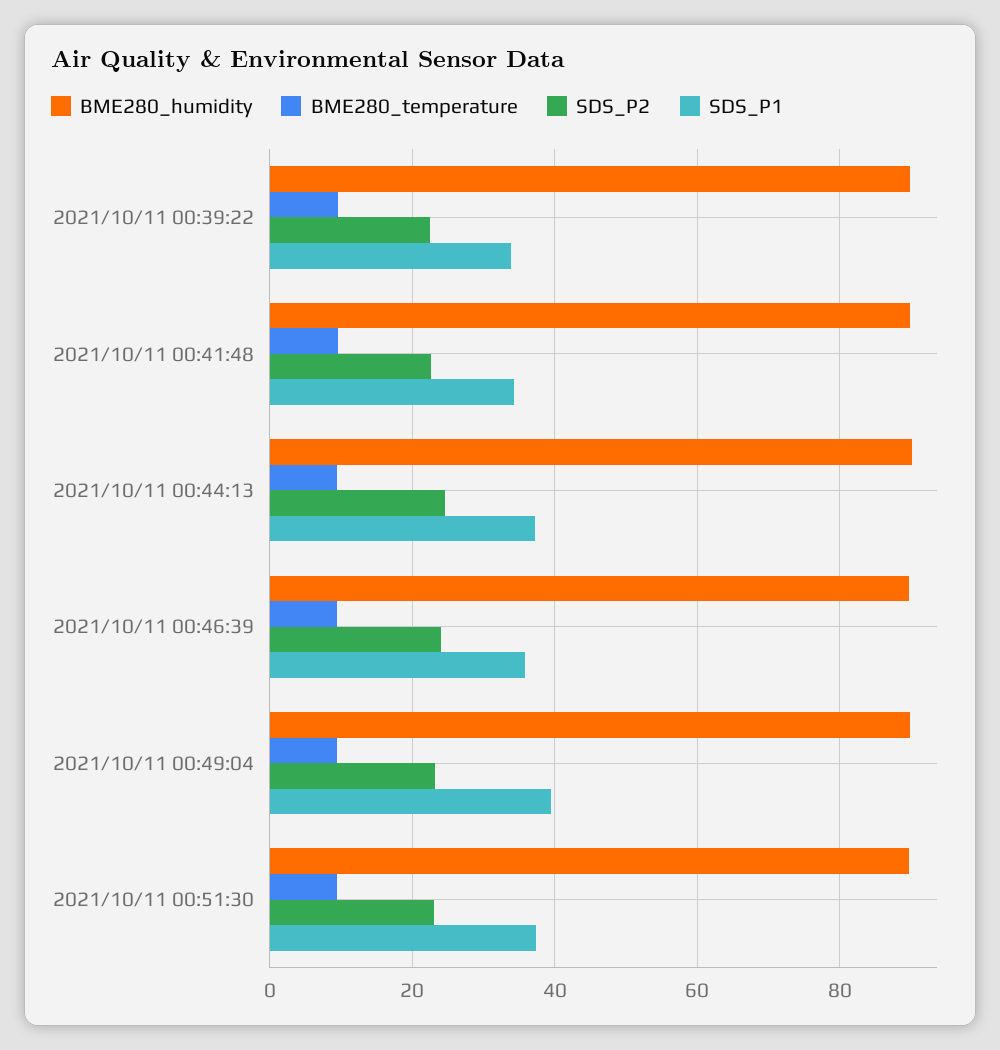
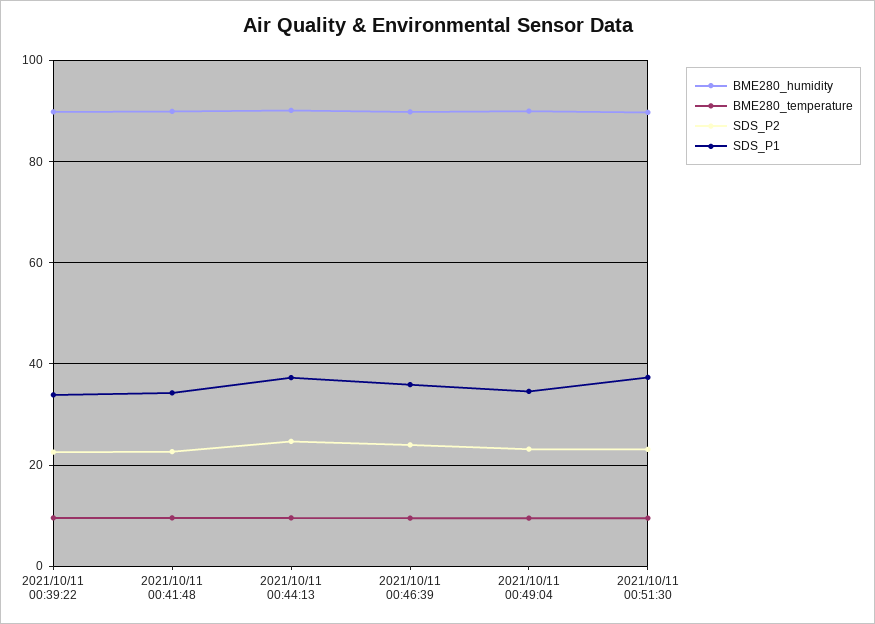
  {
    "BME280_humidity": {
      "2021/10/11 00:39:22": 90,
      "2021/10/11 00:41:48": 90,
      "2021/10/11 00:44:13": 90,
      "2021/10/11 00:46:39": 90,
      "2021/10/11 00:49:04": 90,
      "2021/10/11 00:51:30": 90
    },
    "BME280_temperature": {
      "2021/10/11 00:39:22": 10,
      "2021/10/11 00:41:48": 10,
      "2021/10/11 00:44:13": 10,
      "2021/10/11 00:46:39": 10,
      "2021/10/11 00:49:04": 10,
      "2021/10/11 00:51:30": 10
    },
    "SDS_P2": {
      "2021/10/11 00:39:22": 22,
      "2021/10/11 00:41:48": 22,
      "2021/10/11 00:44:13": 24,
      "2021/10/11 00:46:39": 24,
      "2021/10/11 00:49:04": 24,
      "2021/10/11 00:51:30": 24
    },
    "SDS_P1": {
      "2021/10/11 00:39:22": 34,
      "2021/10/11 00:41:48": 34,
      "2021/10/11 00:44:13": 38,
      "2021/10/11 00:46:39": 36,
-     "2021/10/11 00:49:04": 40,
+     "2021/10/11 00:49:04": 34,
      "2021/10/11 00:51:30": 38
    }
  }

